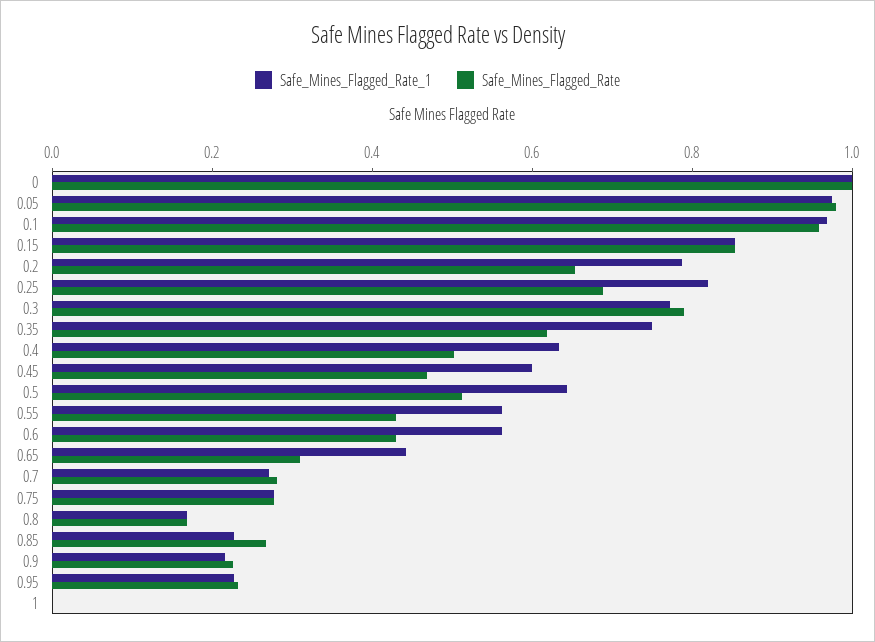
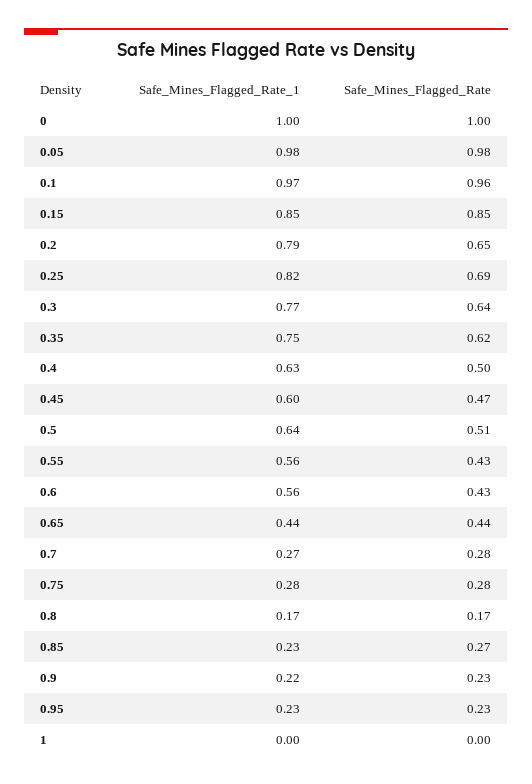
  {
    "Safe_Mines_Flagged_Rate_1": {
      "0": 1,
      "0.05": 0.98,
      "0.1": 0.97,
      "0.15": 0.85,
      "0.2": 0.79,
      "0.25": 0.82,
      "0.3": 0.77,
      "0.35": 0.75,
      "0.4": 0.63,
      "0.45": 0.6,
      "0.5": 0.64,
      "0.55": 0.56,
      "0.6": 0.56,
      "0.65": 0.44,
      "0.7": 0.27,
      "0.75": 0.28,
      "0.8": 0.17,
      "0.85": 0.23,
      "0.9": 0.22,
      "0.95": 0.23,
      "1": 0
    },
    "Safe_Mines_Flagged_Rate": {
      "0": 1,
      "0.05": 0.98,
      "0.1": 0.96,
      "0.15": 0.85,
      "0.2": 0.65,
      "0.25": 0.69,
-     "0.3": 0.8,
+     "0.3": 0.64,
      "0.35": 0.62,
      "0.4": 0.5,
      "0.45": 0.47,
      "0.5": 0.51,
      "0.55": 0.43,
      "0.6": 0.43,
-     "0.65": 0.3,
+     "0.65": 0.44,
      "0.7": 0.28,
      "0.75": 0.28,
      "0.8": 0.17,
      "0.85": 0.27,
      "0.9": 0.23,
      "0.95": 0.23,
      "1": 0
    }
  }

